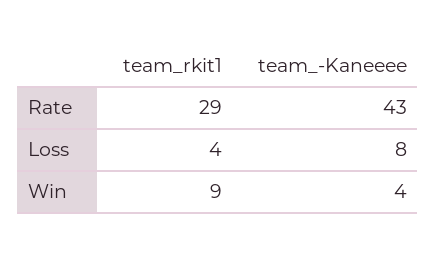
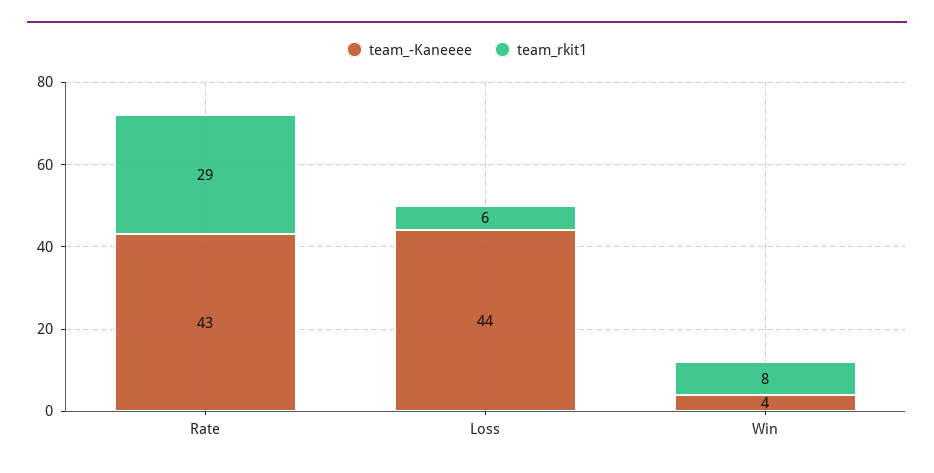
  {
    "team_rkit1": {
      "Rate": 29,
-     "Loss": 4,
+     "Loss": 6,
-     "Win": 9
+     "Win": 8
    },
    "team_-Kaneeee": {
      "Rate": 43,
-     "Loss": 8,
+     "Loss": 44,
      "Win": 4
    }
  }

